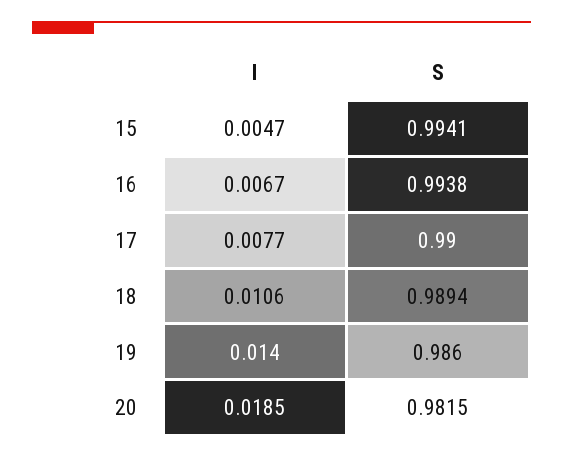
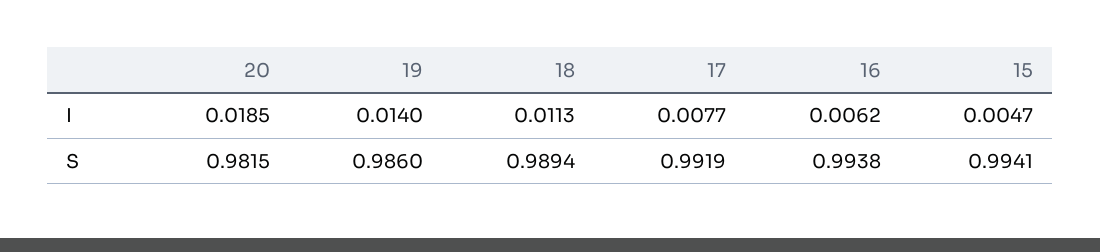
  {
    "I": {
      "15": 0.0047,
-     "16": 0.0067,
+     "16": 0.0062,
      "17": 0.0077,
-     "18": 0.0106,
+     "18": 0.0113,
      "19": 0.014,
      "20": 0.0185
    },
    "S": {
      "15": 0.9941,
      "16": 0.9938,
-     "17": 0.99,
+     "17": 0.9919,
      "18": 0.9894,
      "19": 0.986,
      "20": 0.9815
    }
  }

